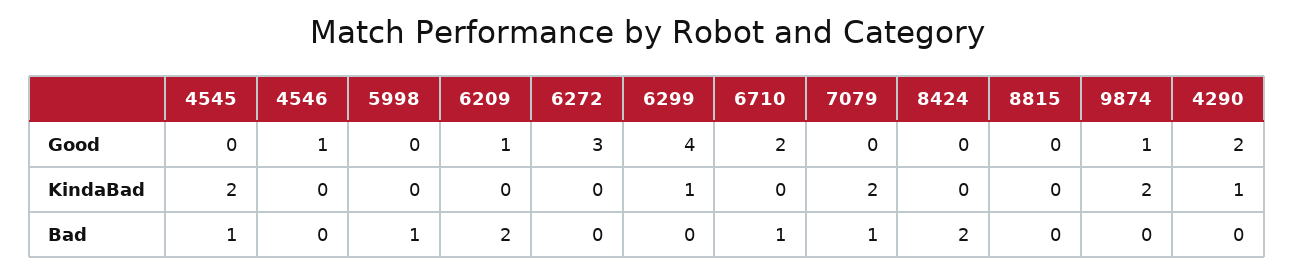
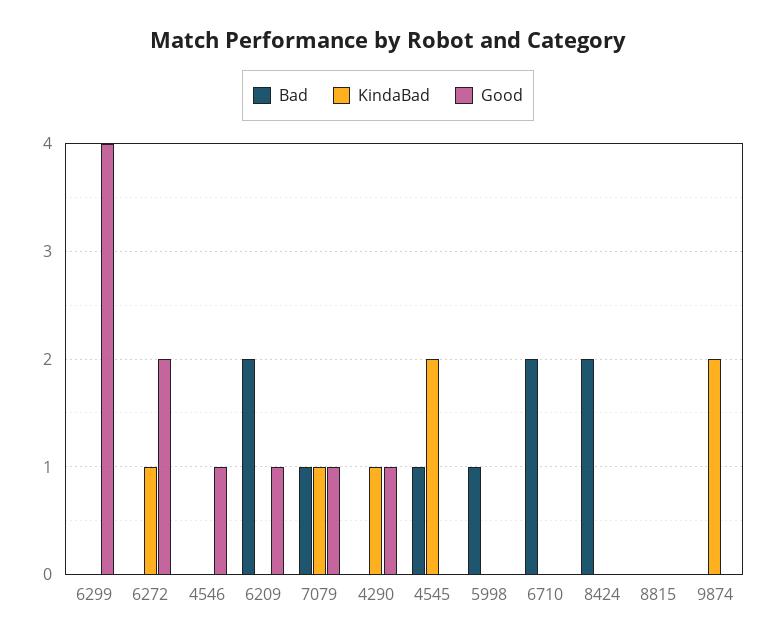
  {
    "Good": {
      "4545": 0,
      "4546": 1,
      "5998": 0,
      "6209": 1,
-     "6272": 3,
+     "6272": 2,
      "6299": 4,
-     "6710": 2,
+     "6710": 0,
-     "7079": 0,
+     "7079": 1,
      "8424": 0,
      "8815": 0,
-     "9874": 1,
+     "9874": 0,
-     "4290": 2
+     "4290": 1
    },
    "KindaBad": {
      "4545": 2,
      "4546": 0,
      "5998": 0,
      "6209": 0,
-     "6272": 0,
+     "6272": 1,
-     "6299": 1,
+     "6299": 0,
      "6710": 0,
-     "7079": 2,
+     "7079": 1,
      "8424": 0,
      "8815": 0,
      "9874": 2,
      "4290": 1
    },
    "Bad": {
      "4545": 1,
      "4546": 0,
      "5998": 1,
      "6209": 2,
      "6272": 0,
      "6299": 0,
-     "6710": 1,
+     "6710": 2,
      "7079": 1,
      "8424": 2,
      "8815": 0,
      "9874": 0,
      "4290": 0
    }
  }

